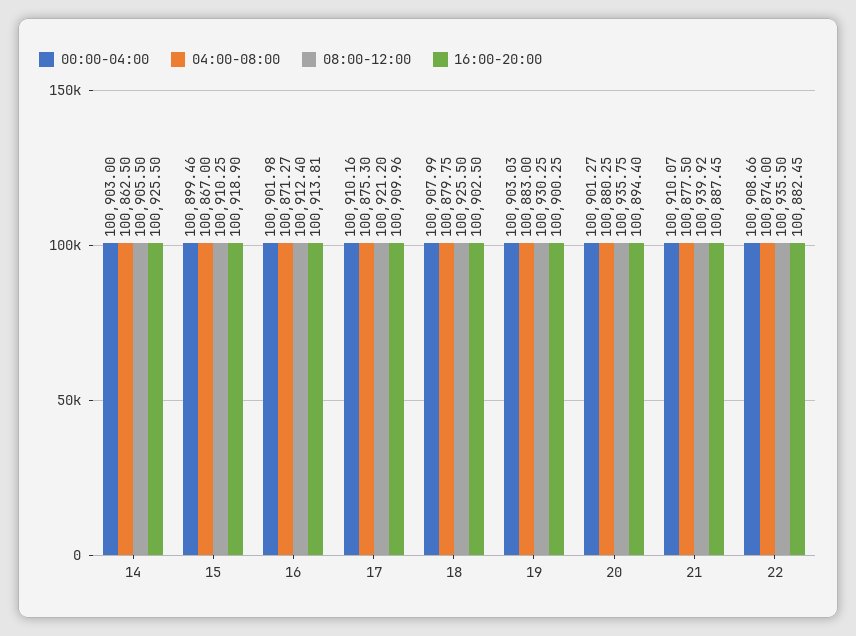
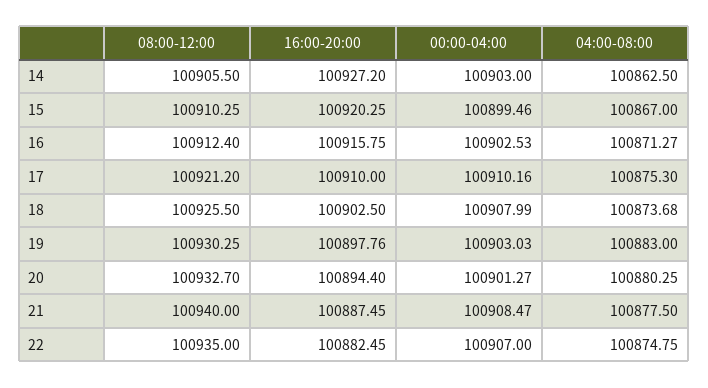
  {
    "00:00-04:00": {
      "14": 100903,
      "15": 100899.46,
-     "16": 100901.98,
+     "16": 100902.53,
      "17": 100910.16,
      "18": 100907.99,
      "19": 100903.03,
      "20": 100901.27,
-     "21": 100910.07,
+     "21": 100908.47,
-     "22": 100908.66
+     "22": 100907
    },
    "04:00-08:00": {
      "14": 100862.5,
      "15": 100867,
      "16": 100871.27,
      "17": 100875.3,
-     "18": 100879.75,
+     "18": 100873.68,
      "19": 100883,
      "20": 100880.25,
      "21": 100877.5,
-     "22": 100874
+     "22": 100874.75
    },
    "08:00-12:00": {
      "14": 100905.5,
      "15": 100910.25,
      "16": 100912.4,
      "17": 100921.2,
      "18": 100925.5,
      "19": 100930.25,
-     "20": 100935.75,
+     "20": 100932.7,
-     "21": 100939.92,
+     "21": 100940,
-     "22": 100935.5
+     "22": 100935
    },
    "16:00-20:00": {
-     "14": 100925.5,
+     "14": 100927.2,
-     "15": 100918.9,
+     "15": 100920.25,
-     "16": 100913.81,
+     "16": 100915.75,
-     "17": 100909.96,
+     "17": 100910,
      "18": 100902.5,
-     "19": 100900.25,
+     "19": 100897.76,
      "20": 100894.4,
      "21": 100887.45,
      "22": 100882.45
    }
  }

